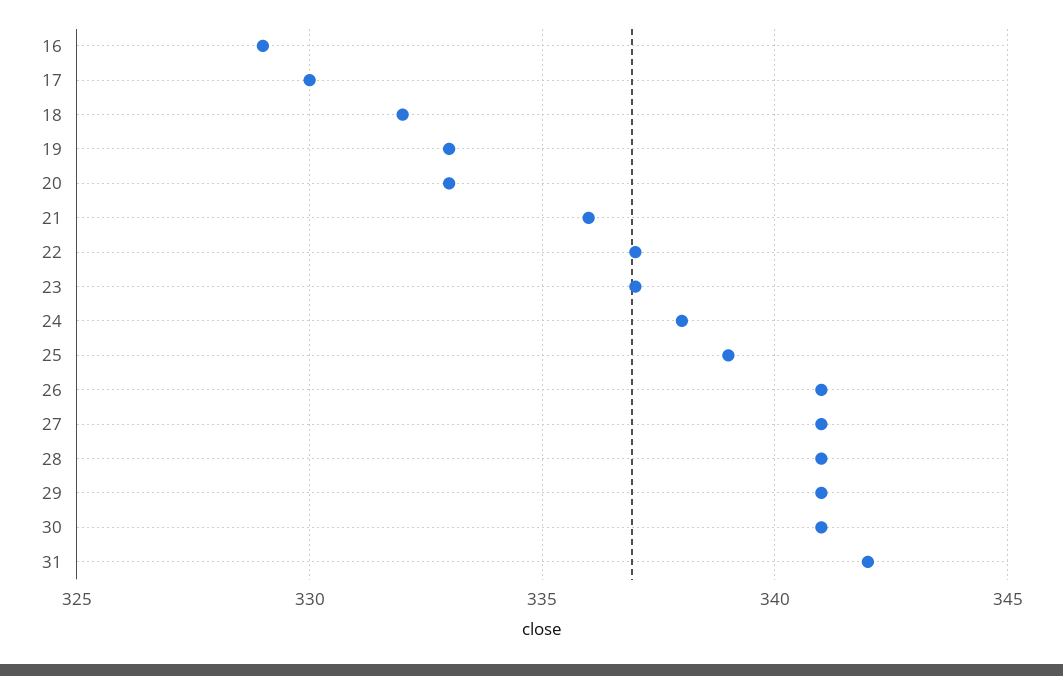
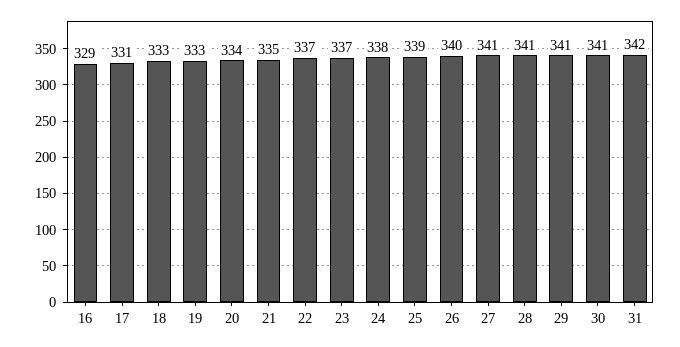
  {
    "16": 329,
-   "17": 330,
+   "17": 331,
-   "18": 332,
+   "18": 333,
    "19": 333,
-   "20": 333,
+   "20": 334,
-   "21": 336,
+   "21": 335,
    "22": 337,
    "23": 337,
    "24": 338,
    "25": 339,
-   "26": 341,
+   "26": 340,
    "27": 341,
    "28": 341,
    "29": 341,
    "30": 341,
    "31": 342
  }

